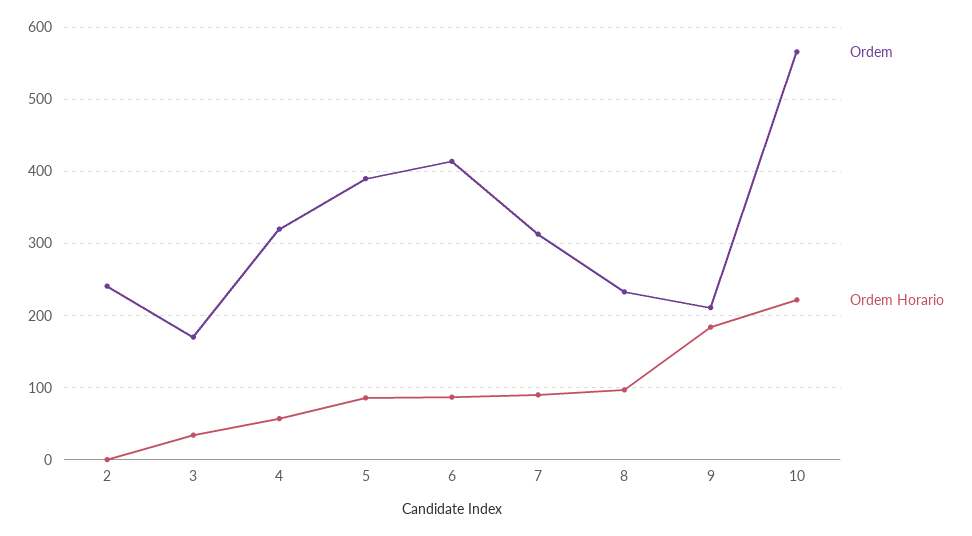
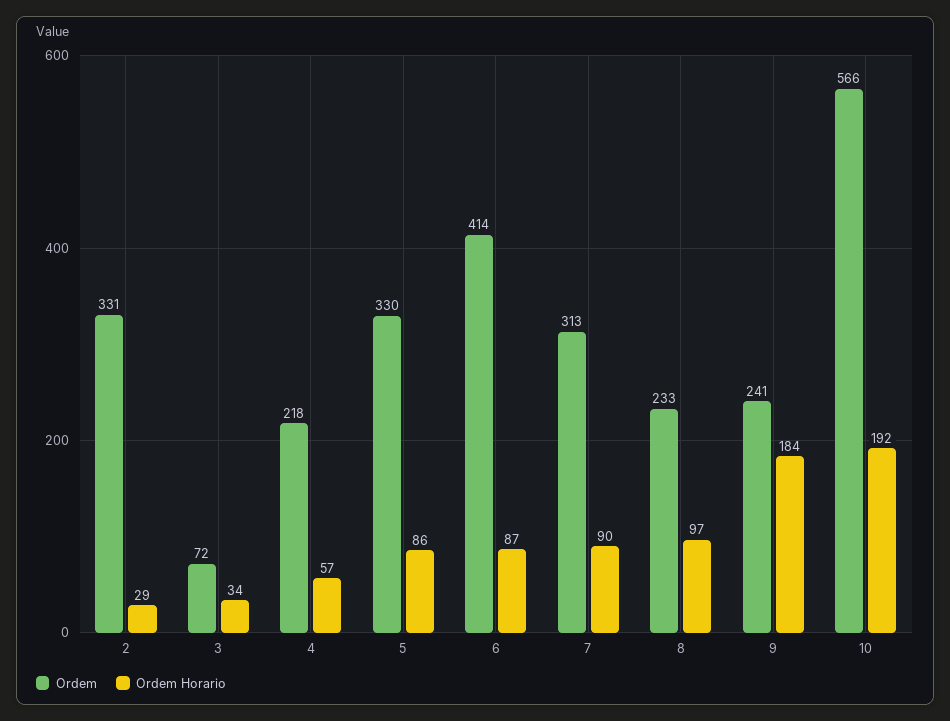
  {
    "Ordem": {
-     "2": 240,
+     "2": 331,
-     "3": 170,
+     "3": 72,
-     "4": 320,
+     "4": 218,
-     "5": 390,
+     "5": 330,
      "6": 414,
      "7": 313,
      "8": 233,
-     "9": 210,
+     "9": 241,
      "10": 566
    },
    "Ordem Horario": {
-     "2": 0,
+     "2": 29,
      "3": 34,
      "4": 57,
      "5": 86,
      "6": 87,
      "7": 90,
      "8": 97,
      "9": 184,
-     "10": 220
+     "10": 192
    }
  }

